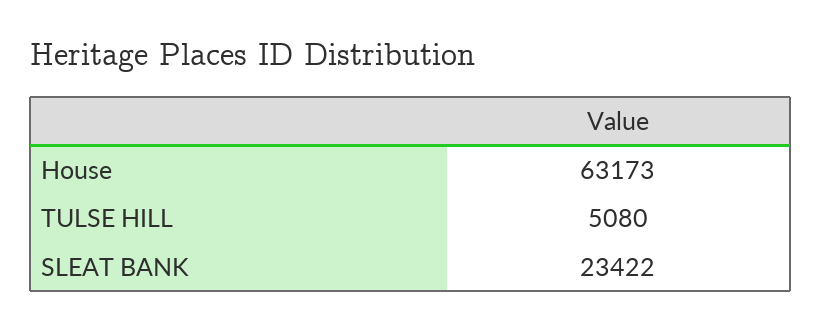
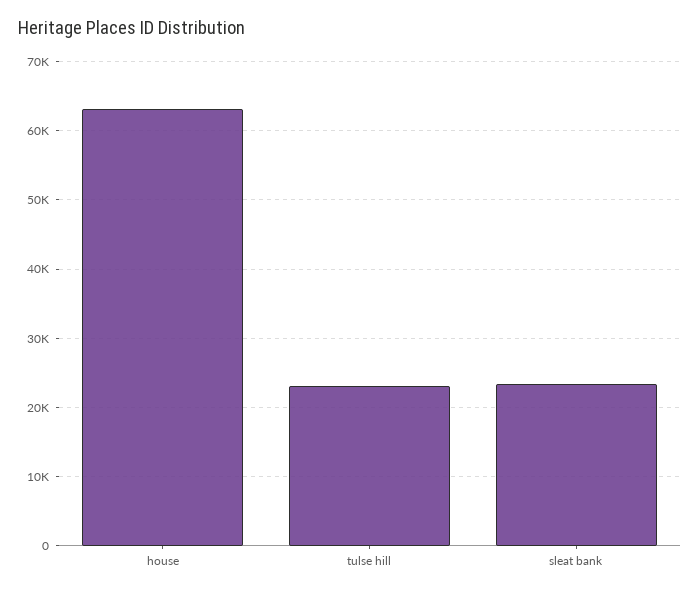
  {
    "House": 63173,
-   "TULSE HILL": 5080,
+   "TULSE HILL": 23000,
    "SLEAT BANK": 23422
  }

